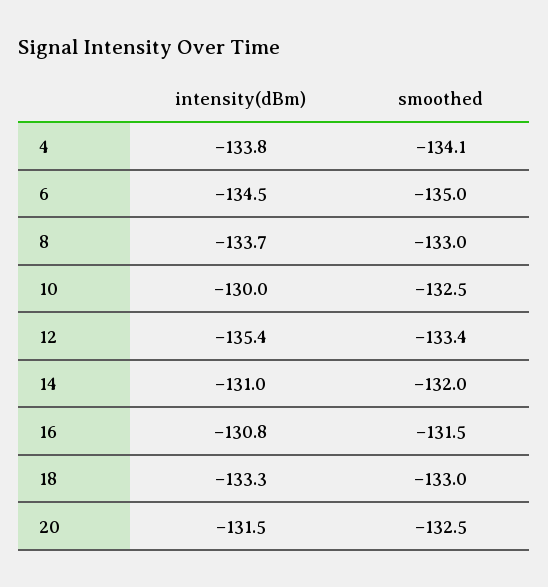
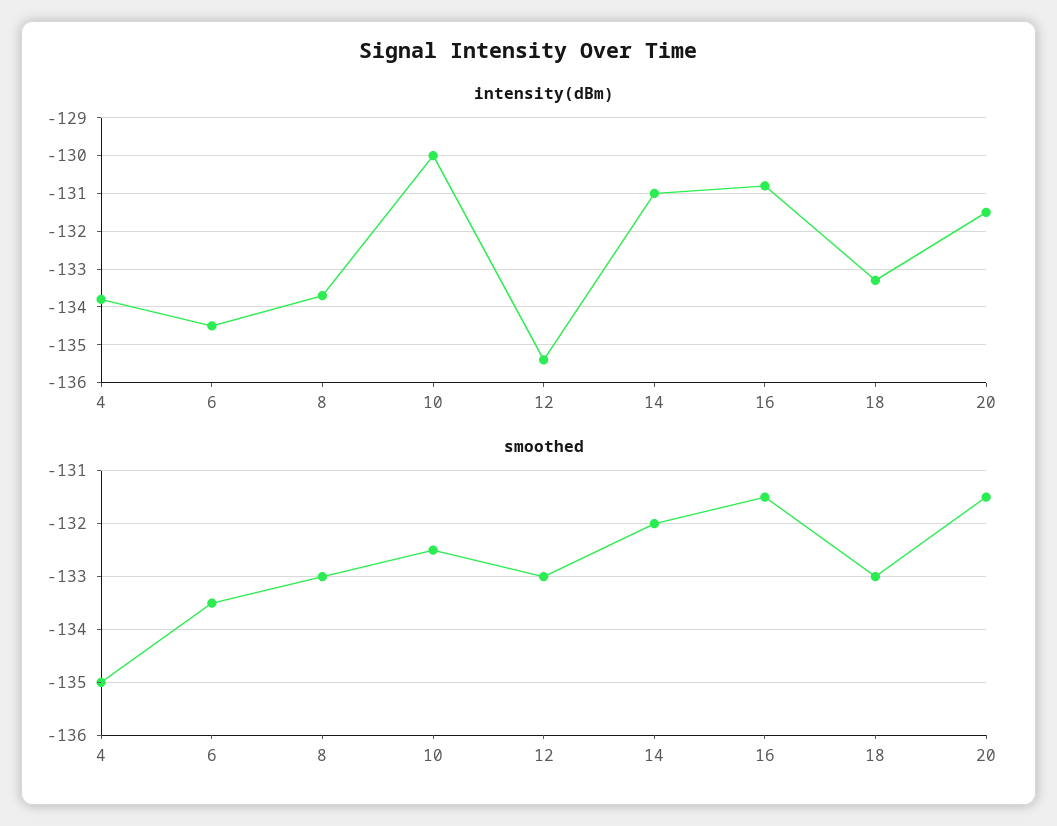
  {
    "intensity(dBm)": {
      "4": -133.8,
      "6": -134.5,
      "8": -133.7,
      "10": -130,
      "12": -135.4,
      "14": -131,
      "16": -130.8,
      "18": -133.3,
      "20": -131.5
    },
    "smoothed": {
-     "4": -134.1,
+     "4": -135,
-     "6": -135,
+     "6": -133.5,
      "8": -133,
      "10": -132.5,
-     "12": -133.4,
+     "12": -133,
      "14": -132,
      "16": -131.5,
      "18": -133,
-     "20": -132.5
+     "20": -131.5
    }
  }

